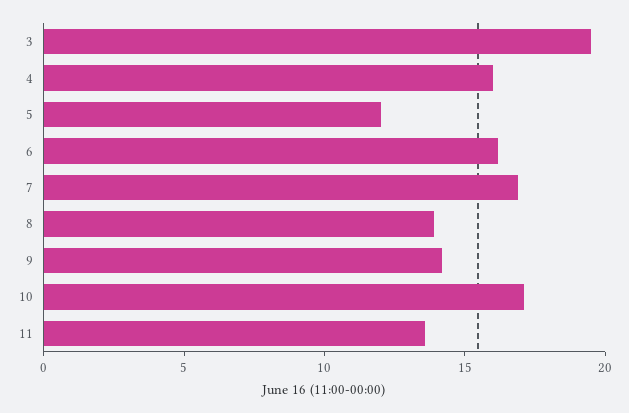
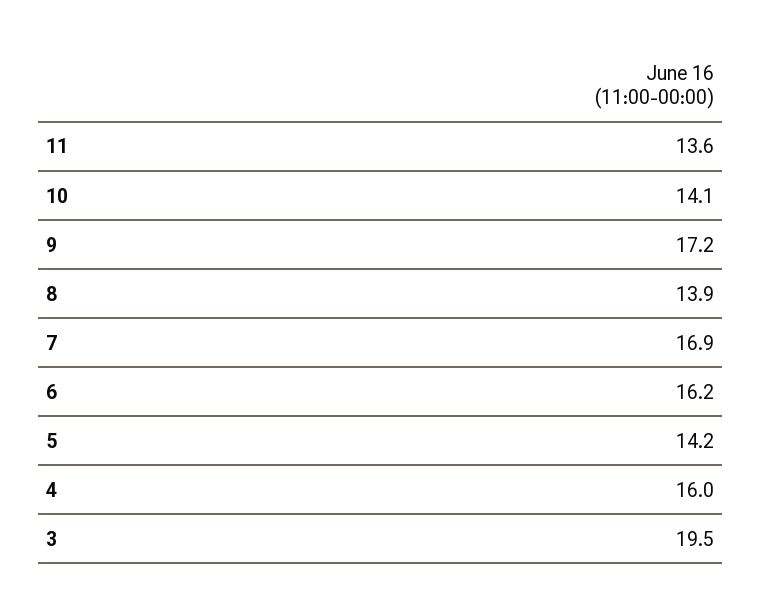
  {
    "3": 19.5,
    "4": 16,
-   "5": 12,
+   "5": 14.2,
    "6": 16.2,
    "7": 16.9,
    "8": 13.9,
-   "9": 14,
+   "9": 17.2,
-   "10": 17,
+   "10": 14.1,
    "11": 13.6
  }

